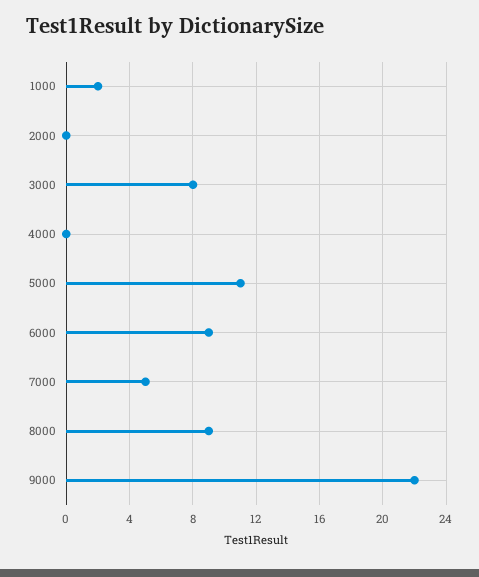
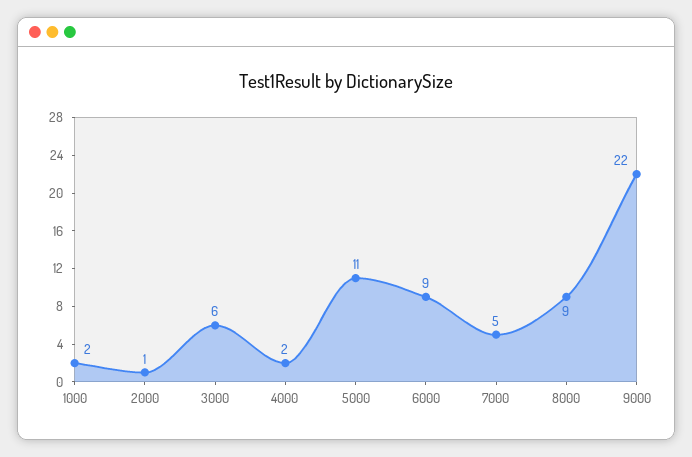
  {
    "1000": 2,
-   "2000": 0,
+   "2000": 1,
-   "3000": 8,
+   "3000": 6,
-   "4000": 0,
+   "4000": 2,
    "5000": 11,
    "6000": 9,
    "7000": 5,
    "8000": 9,
    "9000": 22
  }

